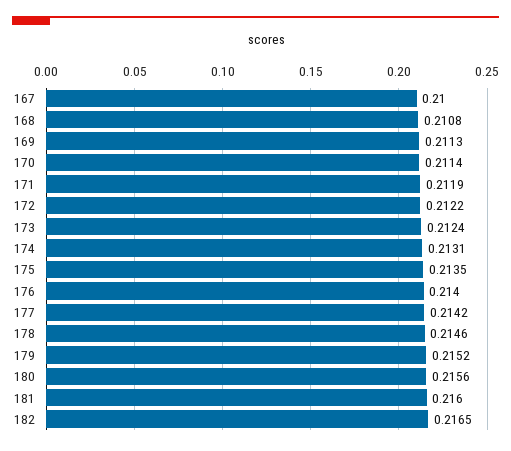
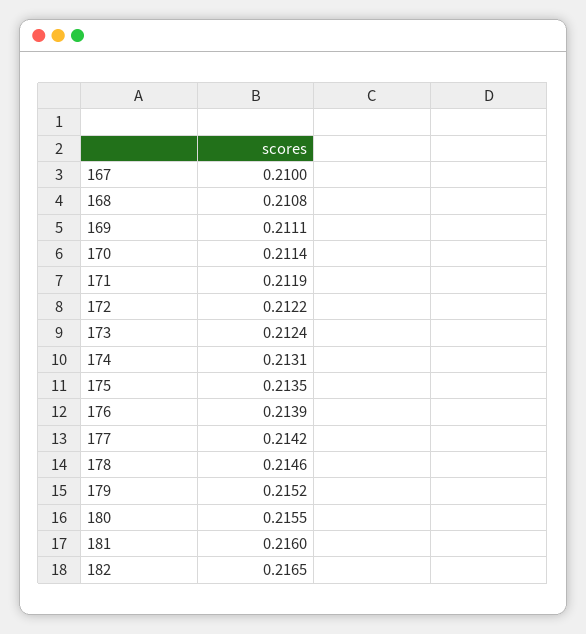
  {
    "167": 0.21,
    "168": 0.2108,
-   "169": 0.2113,
+   "169": 0.2111,
    "170": 0.2114,
    "171": 0.2119,
    "172": 0.2122,
    "173": 0.2124,
    "174": 0.2131,
    "175": 0.2135,
-   "176": 0.214,
+   "176": 0.2139,
    "177": 0.2142,
    "178": 0.2146,
    "179": 0.2152,
-   "180": 0.2156,
+   "180": 0.2155,
    "181": 0.216,
    "182": 0.2165
  }

